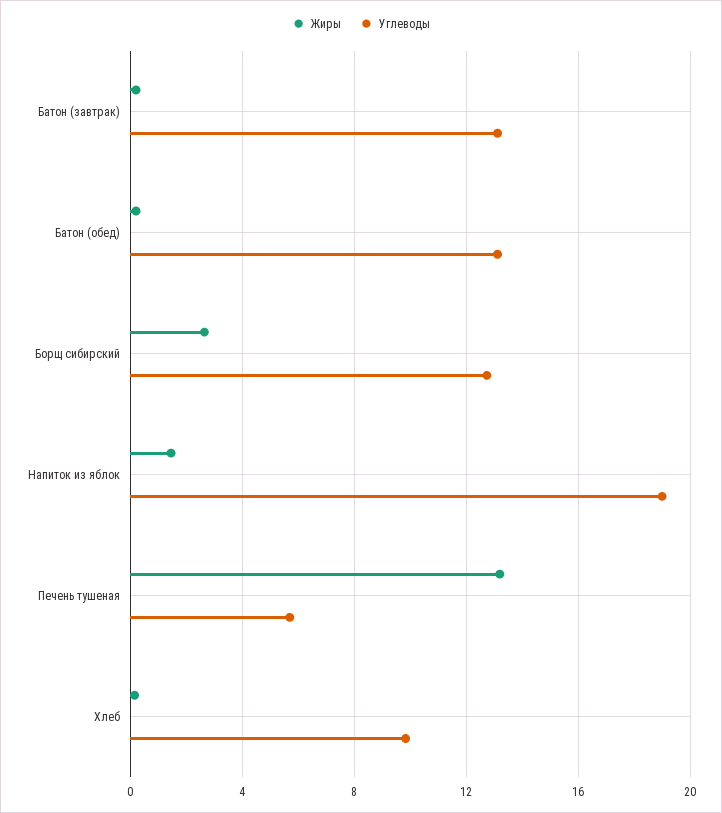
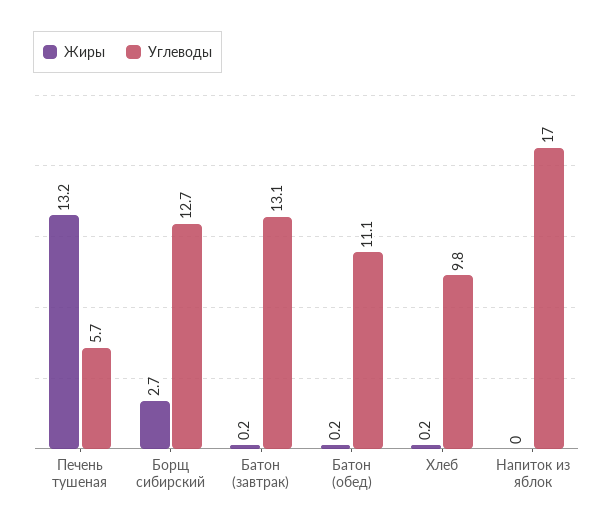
  {
    "Жиры": {
      "Батон (завтрак)": 0.2,
      "Батон (обед)": 0.2,
      "Борщ сибирский": 2.7,
-     "Напиток из яблок": 1.5,
+     "Напиток из яблок": 0,
      "Печень тушеная": 13.2,
      "Хлеб": 0.2
    },
    "Углеводы": {
      "Батон (завтрак)": 13.1,
-     "Батон (обед)": 13,
+     "Батон (обед)": 11.1,
      "Борщ сибирский": 12.7,
-     "Напиток из яблок": 19,
+     "Напиток из яблок": 17,
      "Печень тушеная": 5.7,
      "Хлеб": 9.8
    }
  }

